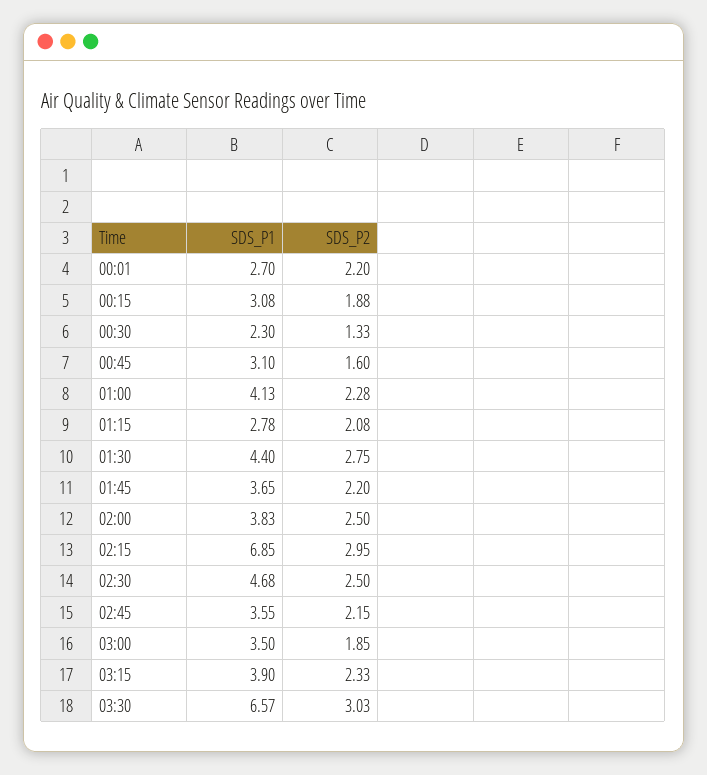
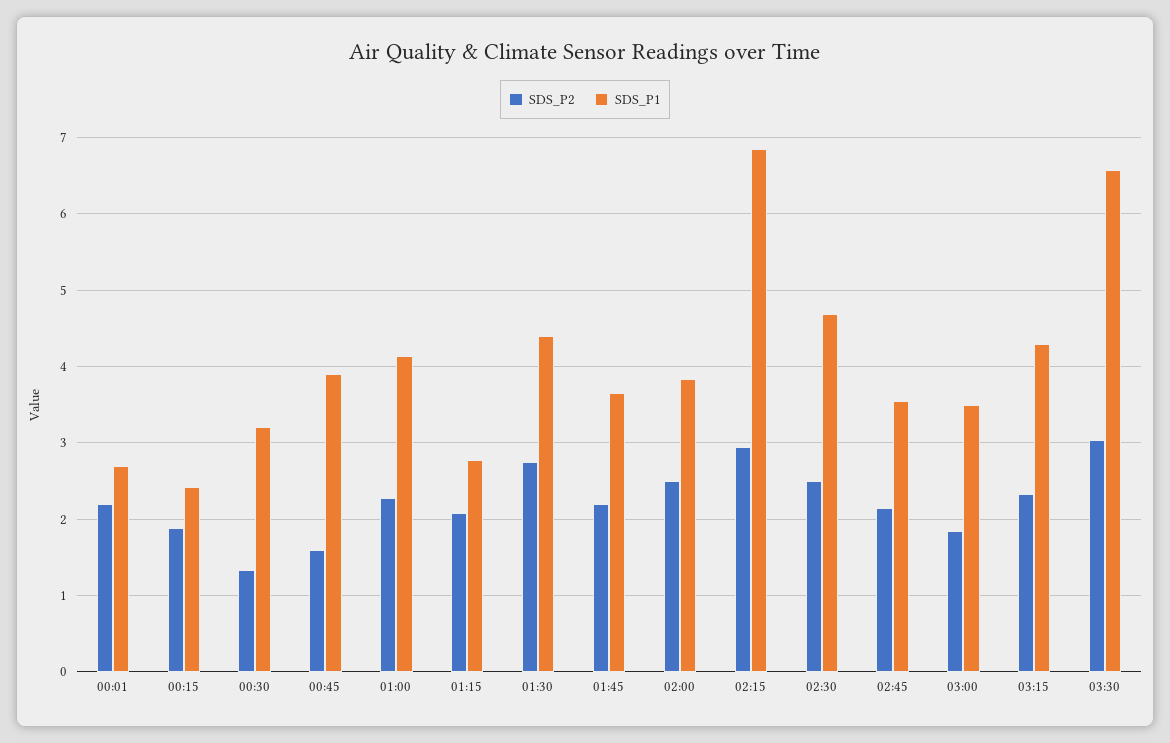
  {
    "SDS_P1": {
      "00:01": 2.7,
-     "00:15": 3.08,
+     "00:15": 2.4,
-     "00:30": 2.3,
+     "00:30": 3.2,
-     "00:45": 3.1,
+     "00:45": 3.9,
      "01:00": 4.13,
      "01:15": 2.78,
      "01:30": 4.4,
      "01:45": 3.65,
      "02:00": 3.83,
      "02:15": 6.85,
      "02:30": 4.68,
      "02:45": 3.55,
      "03:00": 3.5,
-     "03:15": 3.9,
+     "03:15": 4.3,
      "03:30": 6.57
    },
    "SDS_P2": {
      "00:01": 2.2,
      "00:15": 1.88,
      "00:30": 1.33,
      "00:45": 1.6,
      "01:00": 2.28,
      "01:15": 2.08,
      "01:30": 2.75,
      "01:45": 2.2,
      "02:00": 2.5,
      "02:15": 2.95,
      "02:30": 2.5,
      "02:45": 2.15,
      "03:00": 1.85,
      "03:15": 2.33,
      "03:30": 3.03
    }
  }

